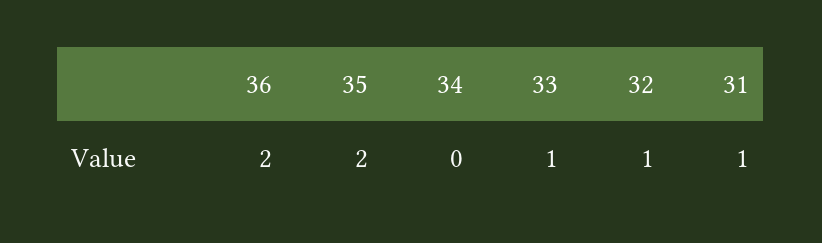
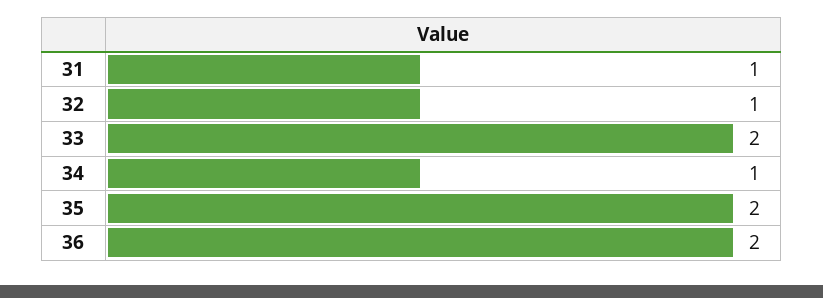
  {
    "36": 2,
    "35": 2,
-   "34": 0,
+   "34": 1,
-   "33": 1,
+   "33": 2,
    "32": 1,
    "31": 1
  }

